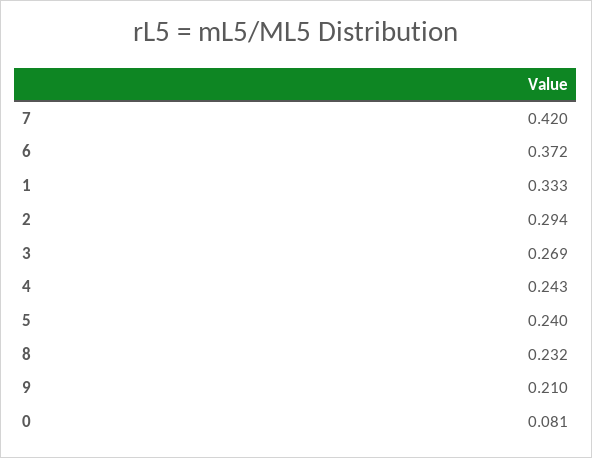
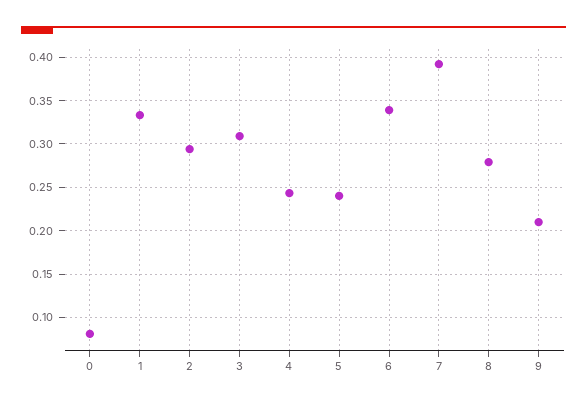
  {
-   "7": 0.42,
+   "7": 0.39,
-   "6": 0.372,
+   "6": 0.34,
    "1": 0.333,
    "2": 0.294,
-   "3": 0.269,
+   "3": 0.31,
    "4": 0.243,
    "5": 0.24,
-   "8": 0.232,
+   "8": 0.28,
    "9": 0.21,
    "0": 0.081
  }

